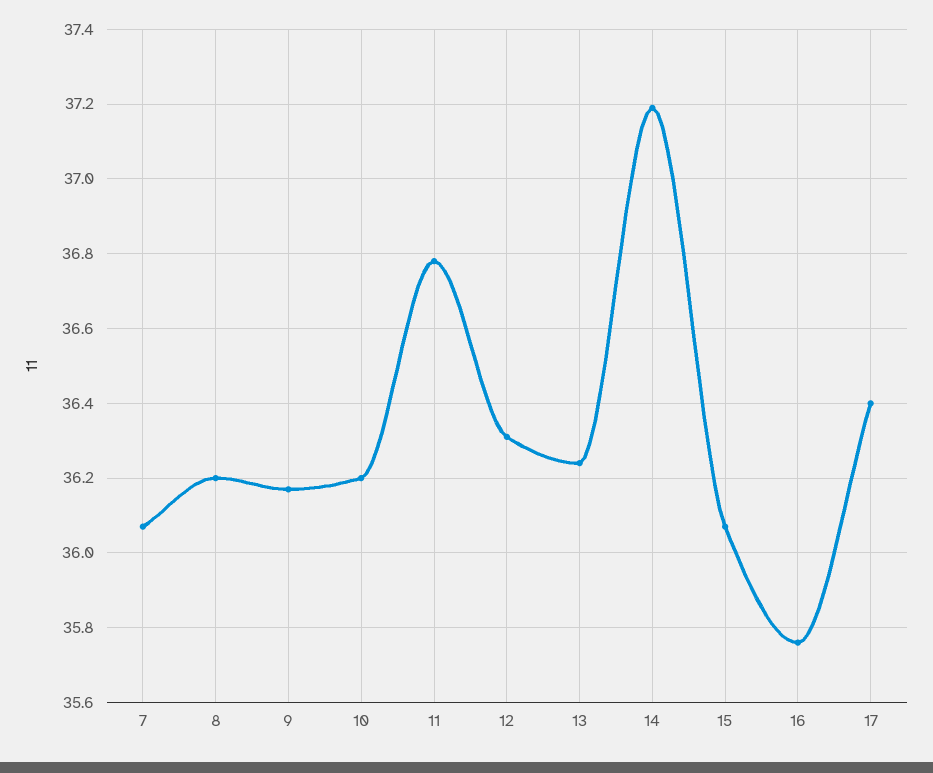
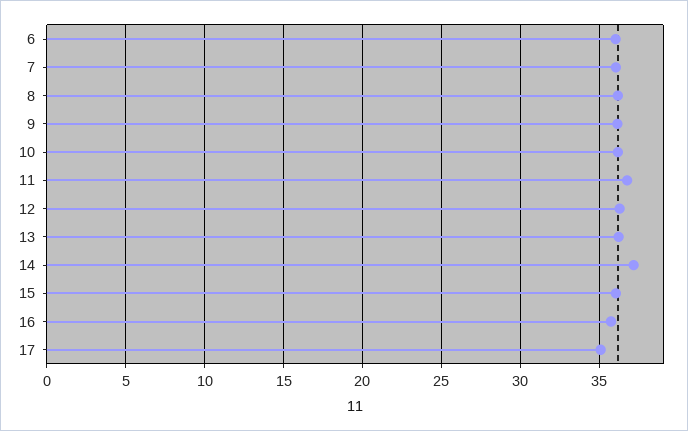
  {
    "7": 36.05,
    "8": 36.2,
    "9": 36.15,
    "10": 36.2,
    "11": 36.8,
    "12": 36.3,
    "13": 36.25,
    "14": 37.2,
    "15": 36.05,
    "16": 35.75,
-   "17": 36.4
+   "17": 35,
+   "6": 36
  }

